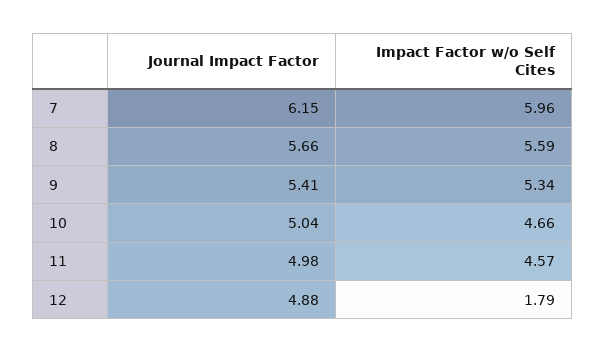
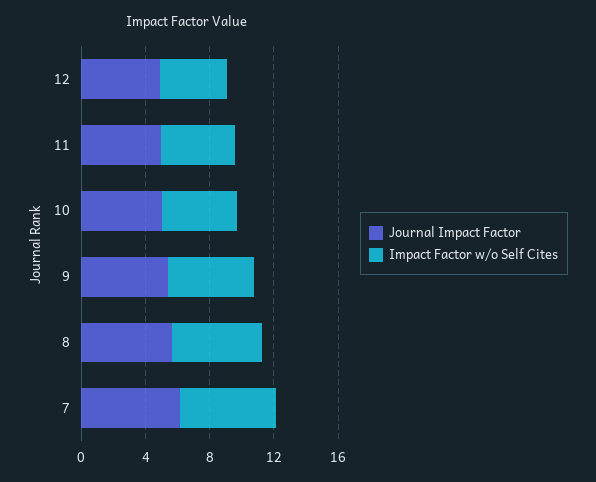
  {
    "Journal Impact Factor": {
      "7": 6.15,
      "8": 5.66,
      "9": 5.41,
      "10": 5.04,
      "11": 4.98,
      "12": 4.88
    },
    "Impact Factor w/o Self Cites": {
      "7": 5.96,
      "8": 5.59,
      "9": 5.34,
      "10": 4.66,
      "11": 4.57,
-     "12": 1.79
+     "12": 4
    }
  }

